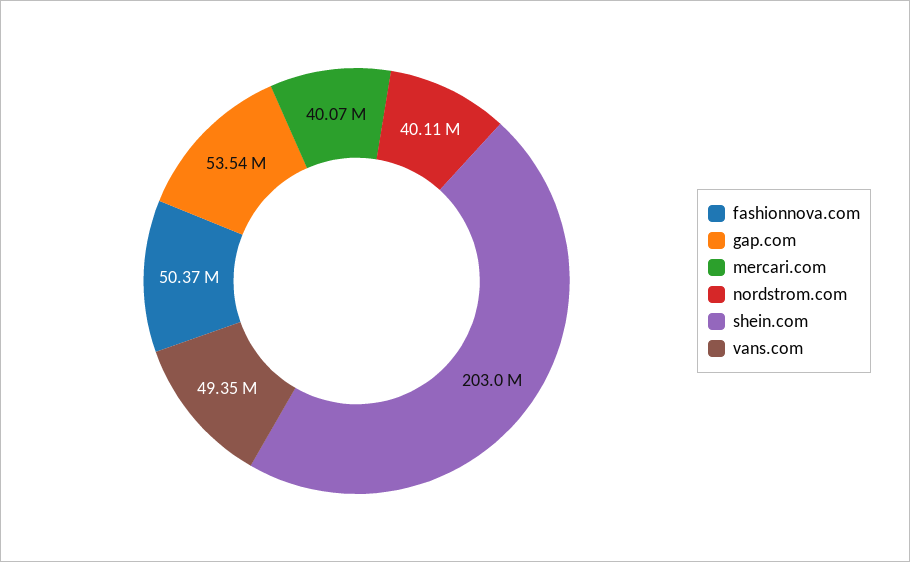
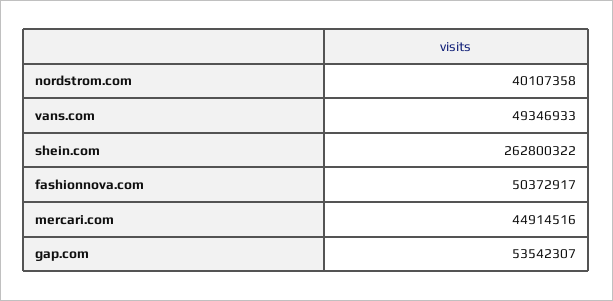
  {
    "fashionnova.com": 50372917,
    "gap.com": 53542307,
-   "mercari.com": 40070000,
+   "mercari.com": 44914516,
    "nordstrom.com": 40107358,
-   "shein.com": 203000000,
+   "shein.com": 262800322,
    "vans.com": 49346933
  }

